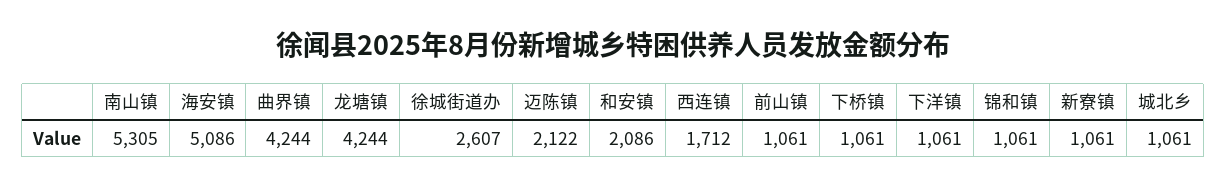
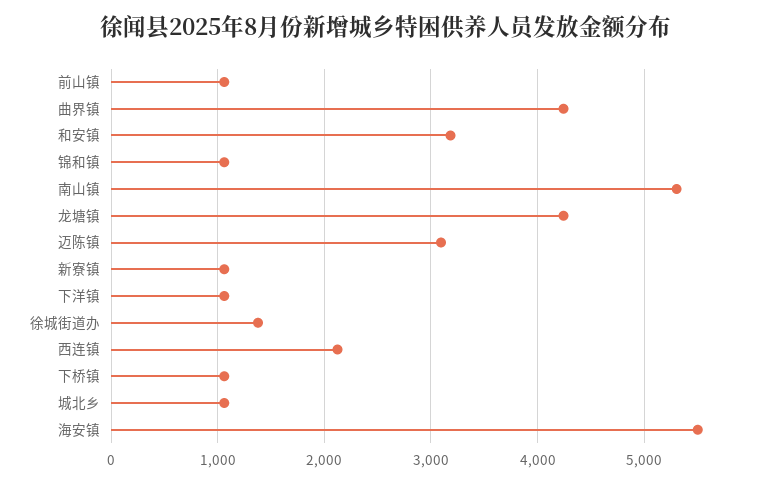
  {
    "南山镇": 5305,
-   "海安镇": 5086,
+   "海安镇": 5500,
    "曲界镇": 4244,
    "龙塘镇": 4244,
-   "徐城街道办": 2607,
+   "徐城街道办": 1400,
-   "迈陈镇": 2122,
+   "迈陈镇": 3100,
-   "和安镇": 2086,
+   "和安镇": 3200,
-   "西连镇": 1712,
+   "西连镇": 2100,
    "前山镇": 1061,
    "下桥镇": 1061,
    "下洋镇": 1061,
    "锦和镇": 1061,
    "新寮镇": 1061,
    "城北乡": 1061
  }

